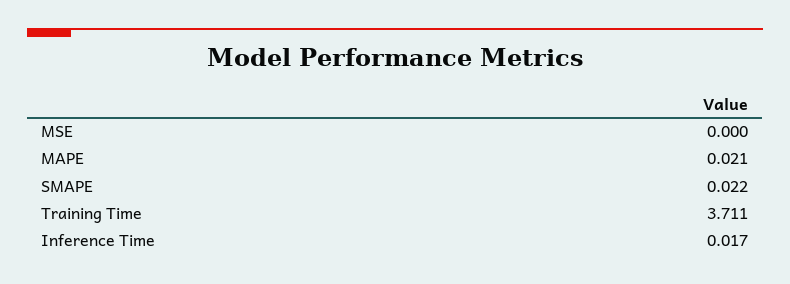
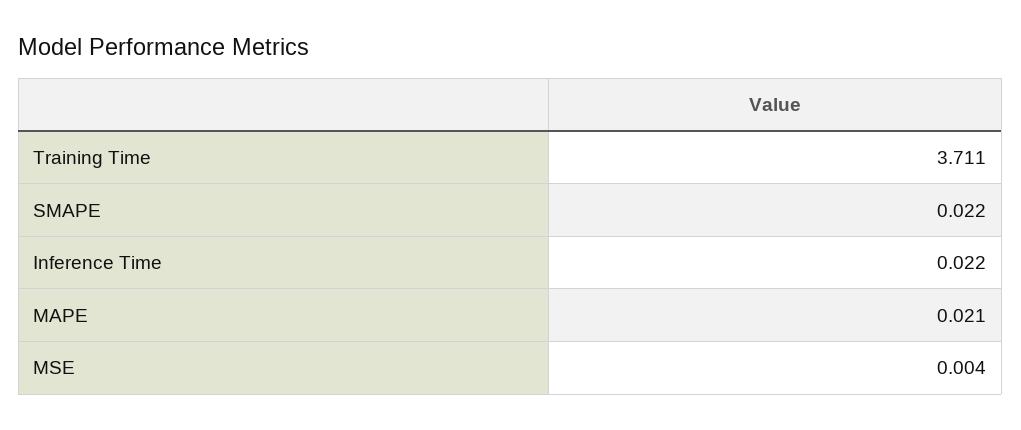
  {
-   "MSE": 0,
+   "MSE": 0.004,
    "MAPE": 0.021,
    "SMAPE": 0.022,
    "Training Time": 3.711,
-   "Inference Time": 0.017
+   "Inference Time": 0.022
  }

